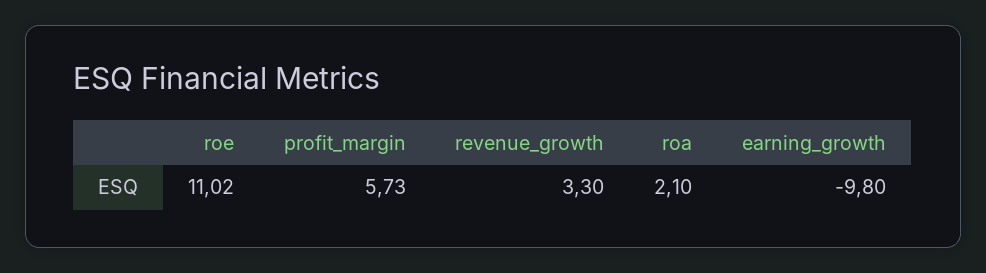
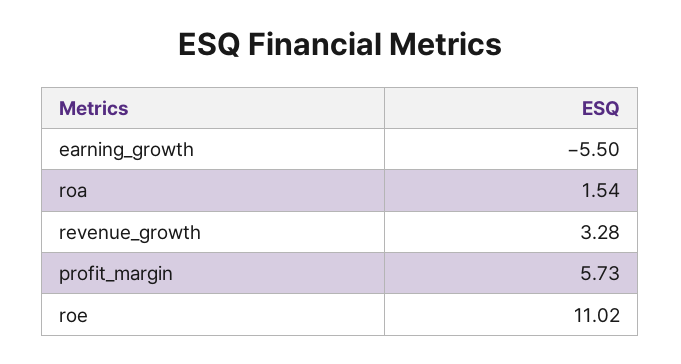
  {
    "roe": 11.02,
    "profit_margin": 5.73,
-   "revenue_growth": 3.3,
+   "revenue_growth": 3.28,
-   "roa": 2.1,
+   "roa": 1.54,
-   "earning_growth": -9.8
+   "earning_growth": -5.5
  }

